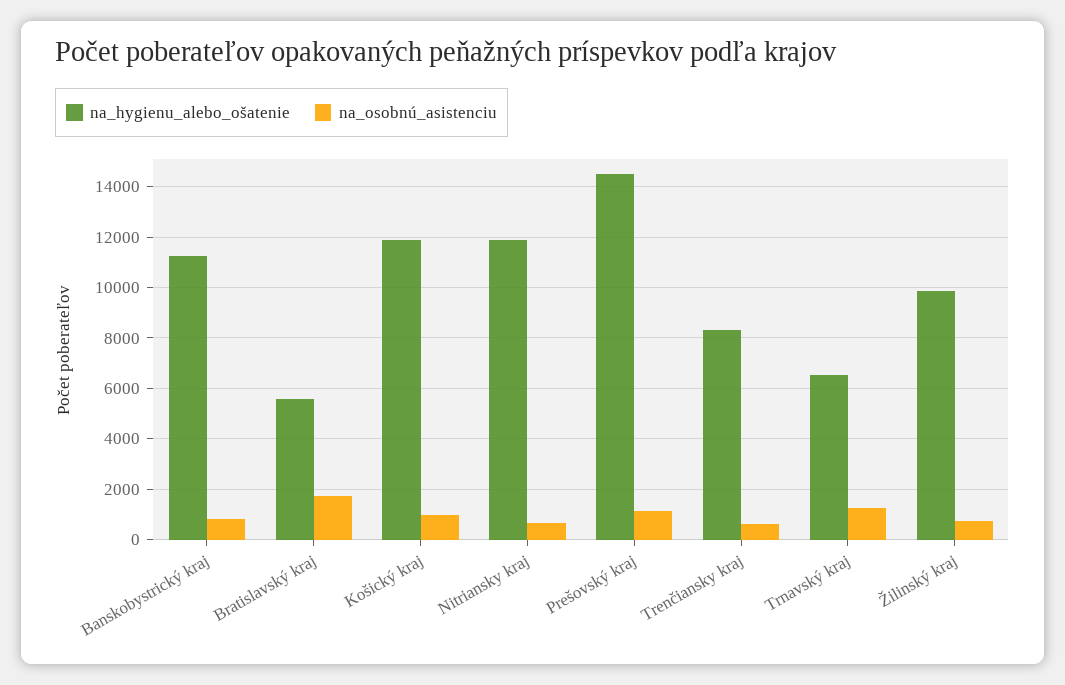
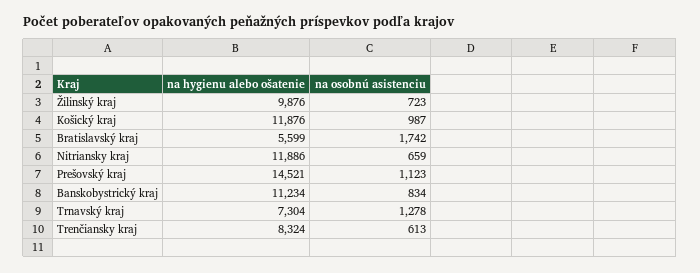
  {
    "na_hygienu_alebo_ošatenie": {
      "Banskobystrický kraj": 11234,
      "Bratislavský kraj": 5599,
      "Košický kraj": 11876,
      "Nitriansky kraj": 11886,
      "Prešovský kraj": 14521,
      "Trenčiansky kraj": 8324,
-     "Trnavský kraj": 6500,
+     "Trnavský kraj": 7304,
      "Žilinský kraj": 9876
    },
    "na_osobnú_asistenciu": {
      "Banskobystrický kraj": 834,
      "Bratislavský kraj": 1742,
      "Košický kraj": 987,
      "Nitriansky kraj": 659,
      "Prešovský kraj": 1123,
      "Trenčiansky kraj": 613,
      "Trnavský kraj": 1278,
      "Žilinský kraj": 723
    }
  }

